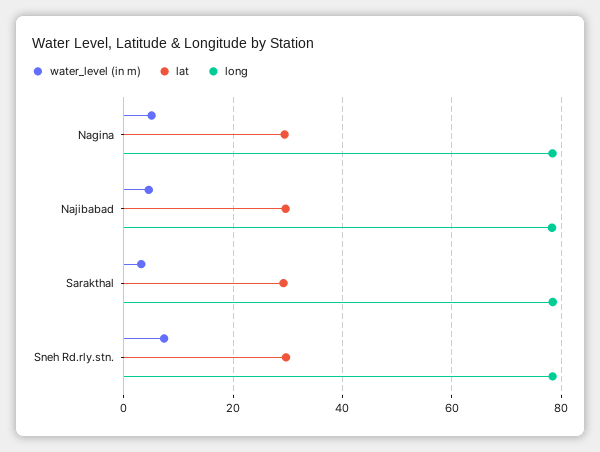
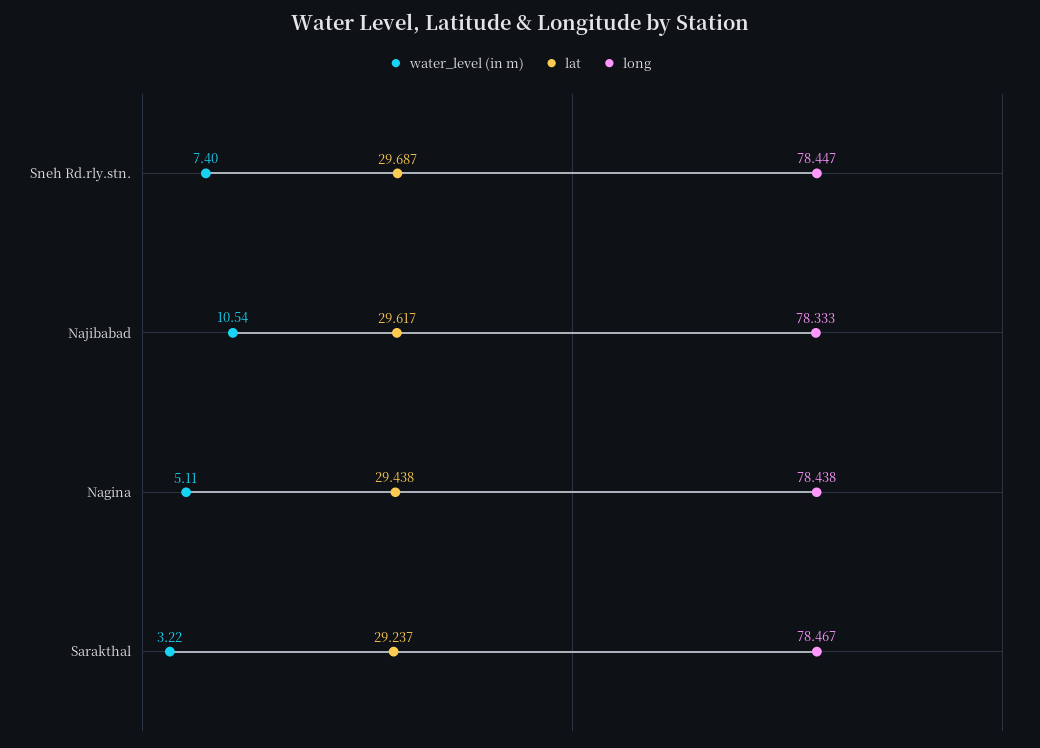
  {
    "water_level (in m)": {
      "Nagina": 5.11,
-     "Najibabad": 4,
+     "Najibabad": 10.54,
      "Sarakthal": 3.22,
      "Sneh Rd.rly.stn.": 7.4
    },
    "lat": {
      "Nagina": 29.438,
      "Najibabad": 29.617,
      "Sarakthal": 29.237,
      "Sneh Rd.rly.stn.": 29.687
    },
    "long": {
      "Nagina": 78.438,
      "Najibabad": 78.333,
      "Sarakthal": 78.467,
      "Sneh Rd.rly.stn.": 78.447
    }
  }

